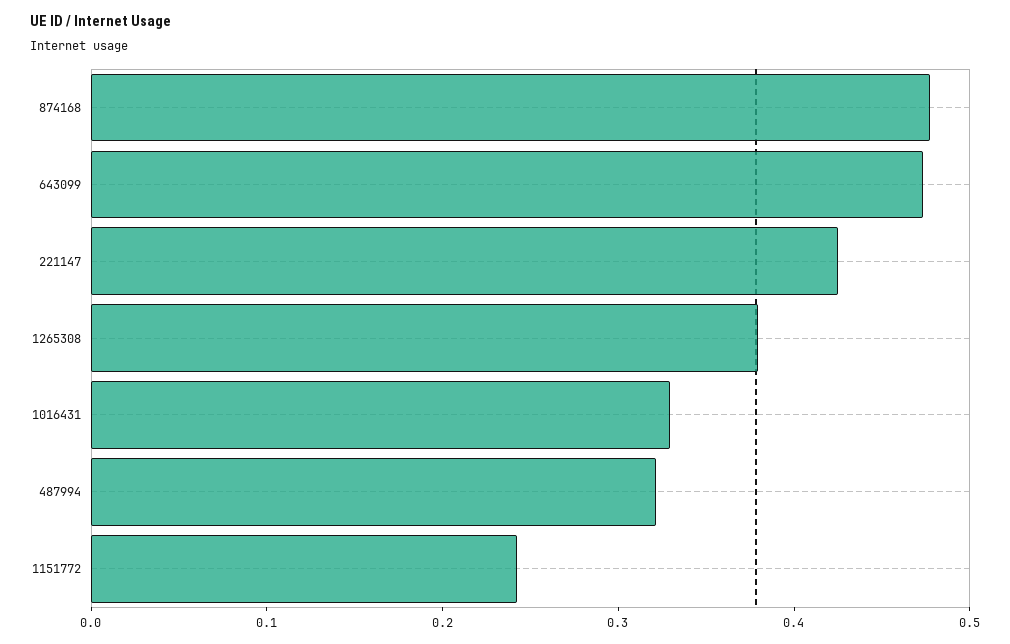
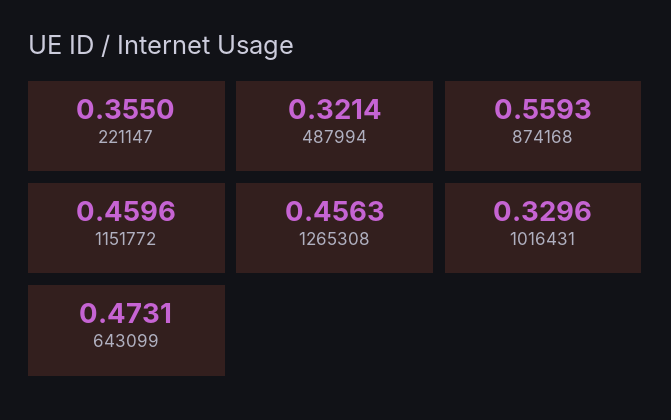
  {
-   "874168": 0.48,
+   "874168": 0.5593,
    "643099": 0.4731,
-   "221147": 0.42,
+   "221147": 0.355,
-   "1265308": 0.38,
+   "1265308": 0.4563,
    "1016431": 0.3296,
    "487994": 0.3214,
-   "1151772": 0.24
+   "1151772": 0.4596
  }

